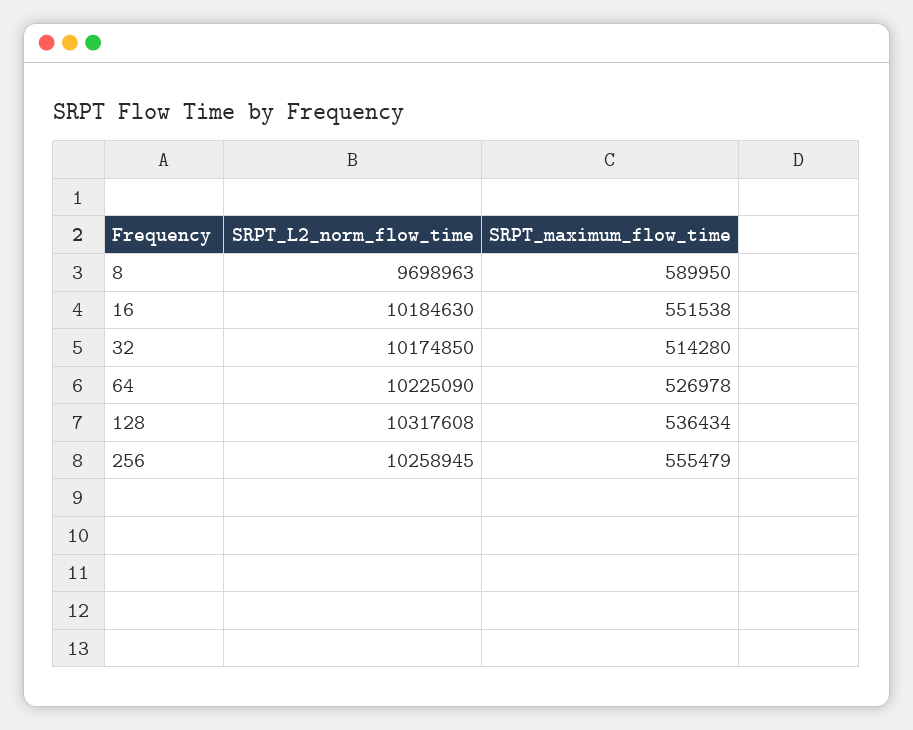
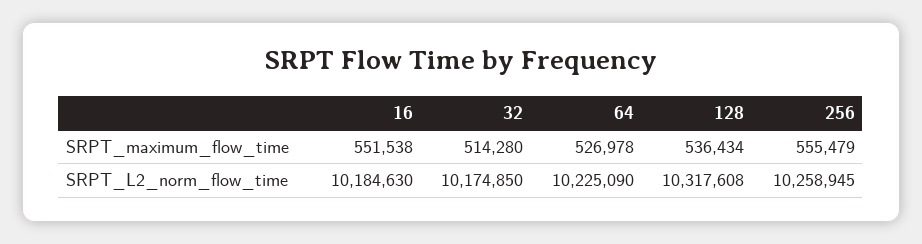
  {
    "SRPT_L2_norm_flow_time": {
-     "8": 9698963,
      "16": 10184630,
      "32": 10174850,
      "64": 10225090,
      "128": 10317608,
      "256": 10258945
    },
    "SRPT_maximum_flow_time": {
-     "8": 589950,
      "16": 551538,
      "32": 514280,
      "64": 526978,
      "128": 536434,
      "256": 555479
    }
  }

